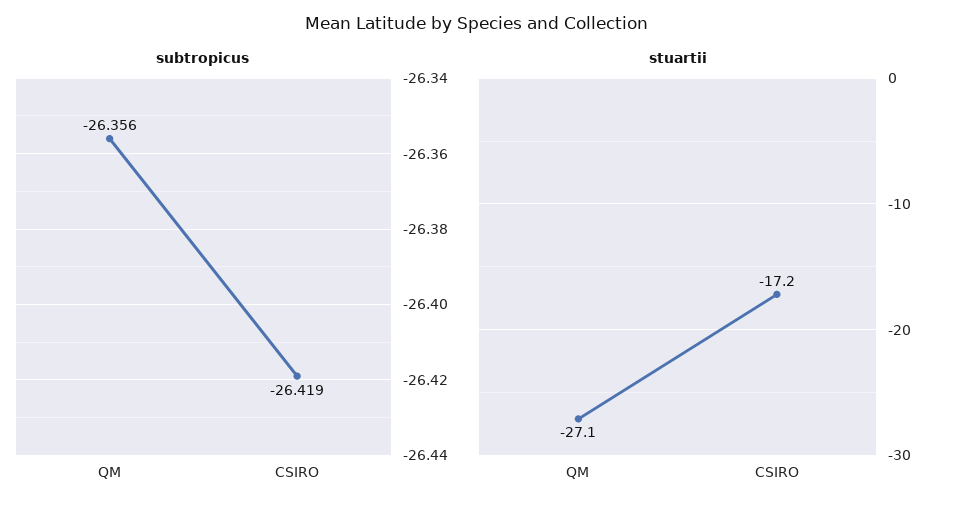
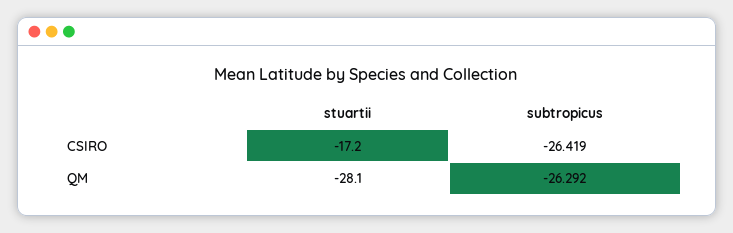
  {
    "subtropicus": {
-     "QM": -26.356,
+     "QM": -26.292,
      "CSIRO": -26.419
    },
    "stuartii": {
-     "QM": -27.1,
+     "QM": -28.1,
      "CSIRO": -17.2
    }
  }

